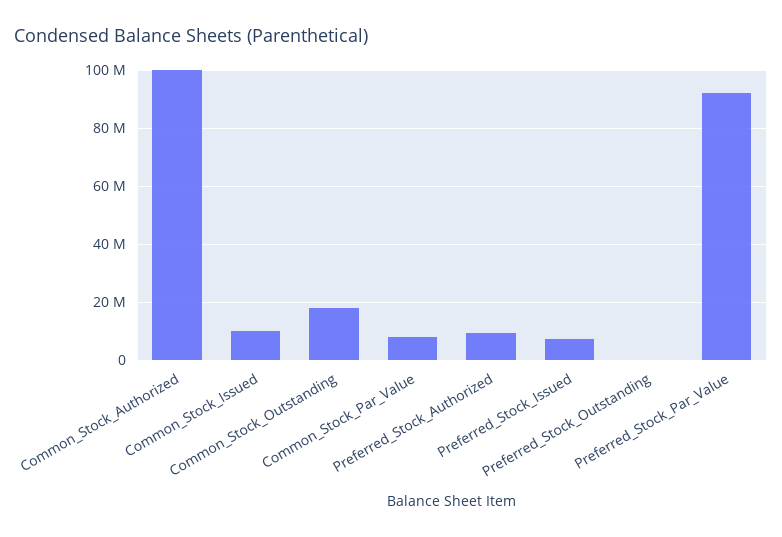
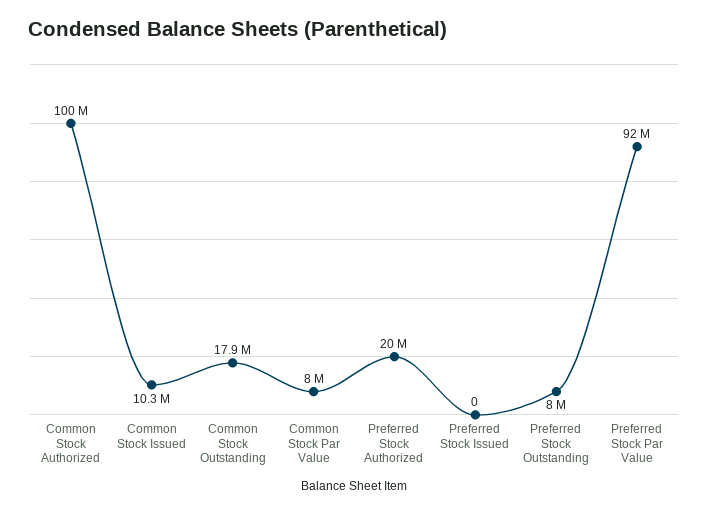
  {
    "Common_Stock_Authorized": 100000000,
    "Common_Stock_Issued": 10300000,
    "Common_Stock_Outstanding": 17900000,
    "Common_Stock_Par_Value": 8000000,
-   "Preferred_Stock_Authorized": 10000000,
+   "Preferred_Stock_Authorized": 20000000,
-   "Preferred_Stock_Issued": 7500000,
+   "Preferred_Stock_Issued": 0,
-   "Preferred_Stock_Outstanding": 0,
+   "Preferred_Stock_Outstanding": 8000000,
    "Preferred_Stock_Par_Value": 92000000
  }

